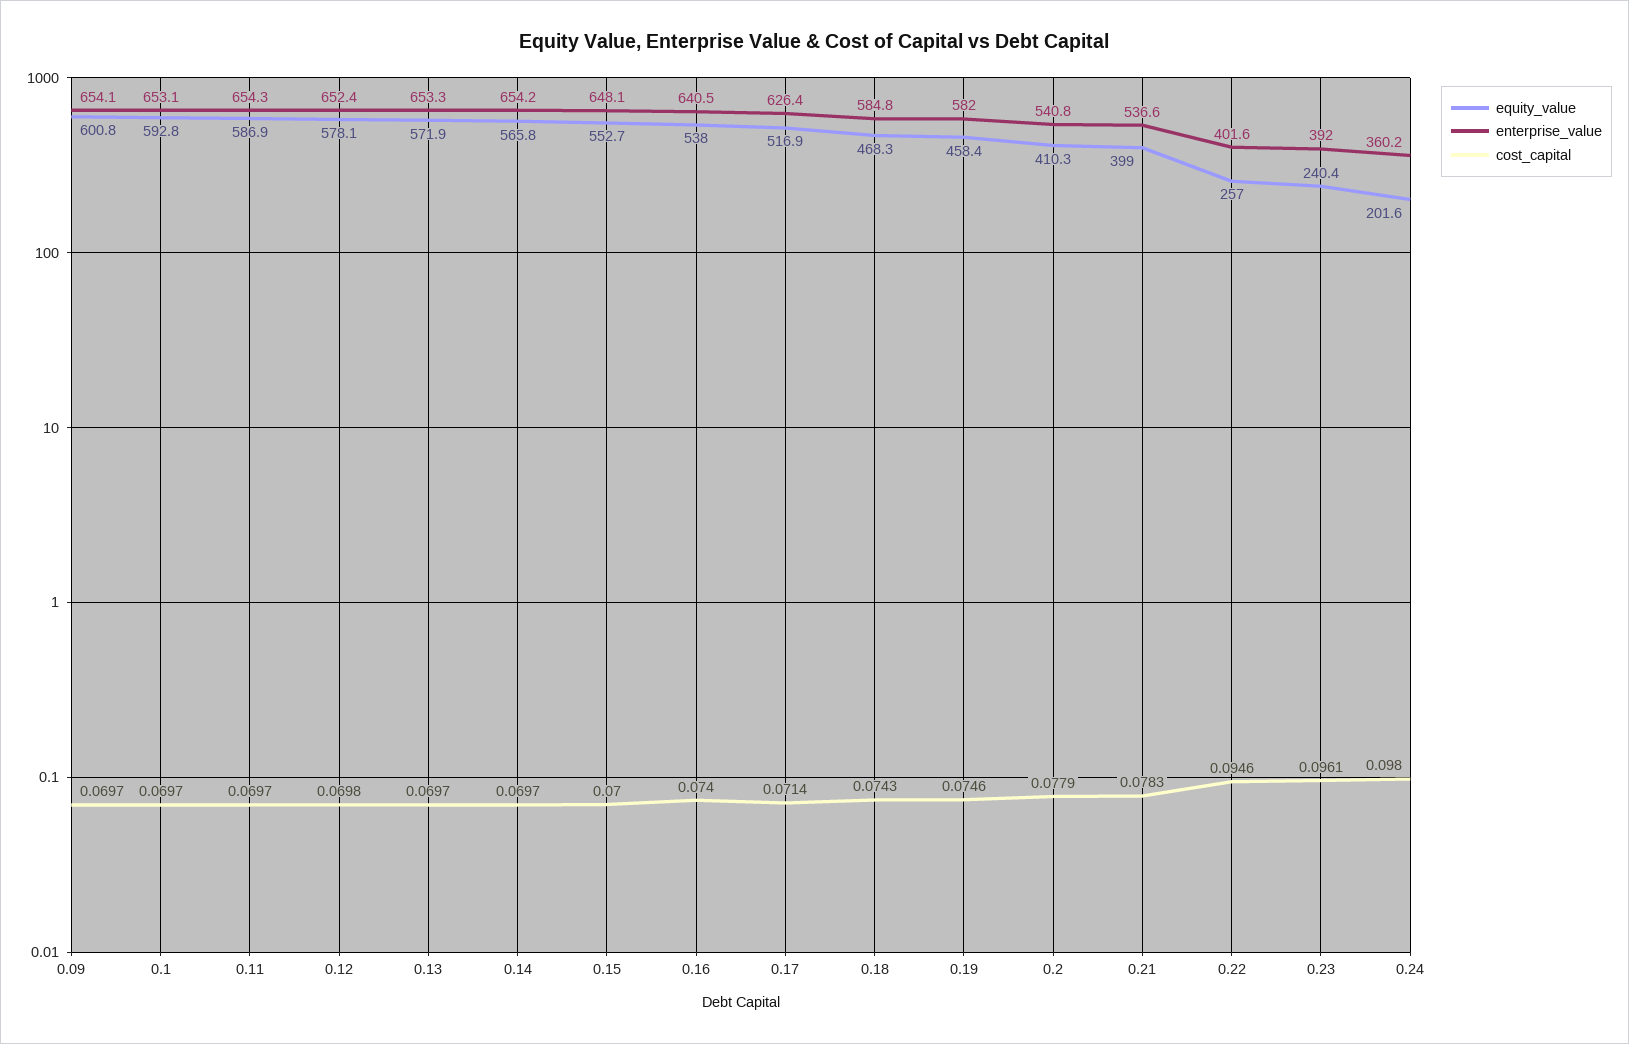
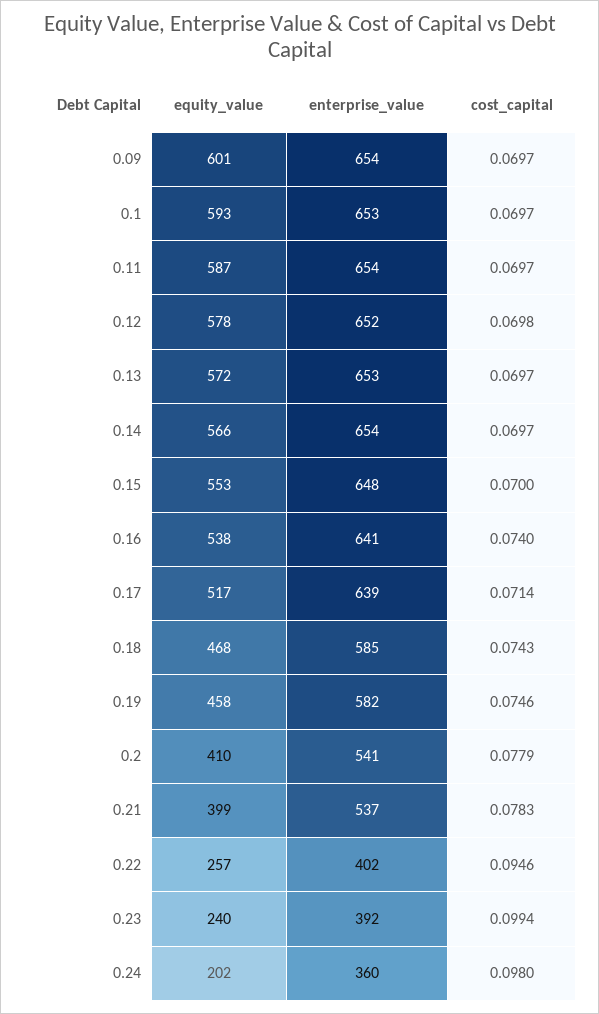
  {
    "equity_value": {
      "0.09": 600.8,
      "0.1": 592.8,
      "0.11": 586.9,
      "0.12": 578.1,
      "0.13": 571.9,
      "0.14": 565.8,
      "0.15": 552.7,
      "0.16": 538,
      "0.17": 516.9,
      "0.18": 468.3,
      "0.19": 458.4,
      "0.2": 410.3,
      "0.21": 399,
      "0.22": 257,
      "0.23": 240.4,
      "0.24": 201.6
    },
    "enterprise_value": {
      "0.09": 654.1,
      "0.1": 653.1,
      "0.11": 654.3,
      "0.12": 652.4,
      "0.13": 653.3,
      "0.14": 654.2,
      "0.15": 648.1,
      "0.16": 640.5,
-     "0.17": 626.4,
+     "0.17": 639,
      "0.18": 584.8,
      "0.19": 582,
      "0.2": 540.8,
      "0.21": 536.6,
      "0.22": 401.6,
      "0.23": 392,
      "0.24": 360.2
    },
    "cost_capital": {
      "0.09": 0.0697,
      "0.1": 0.0697,
      "0.11": 0.0697,
      "0.12": 0.0698,
      "0.13": 0.0697,
      "0.14": 0.0697,
      "0.15": 0.07,
      "0.16": 0.074,
      "0.17": 0.0714,
      "0.18": 0.0743,
      "0.19": 0.0746,
      "0.2": 0.0779,
      "0.21": 0.0783,
      "0.22": 0.0946,
-     "0.23": 0.0961,
+     "0.23": 0.0994,
      "0.24": 0.098
    }
  }

